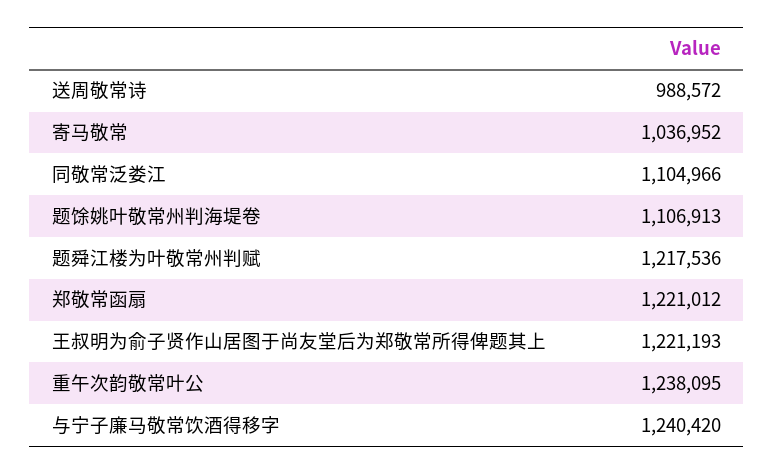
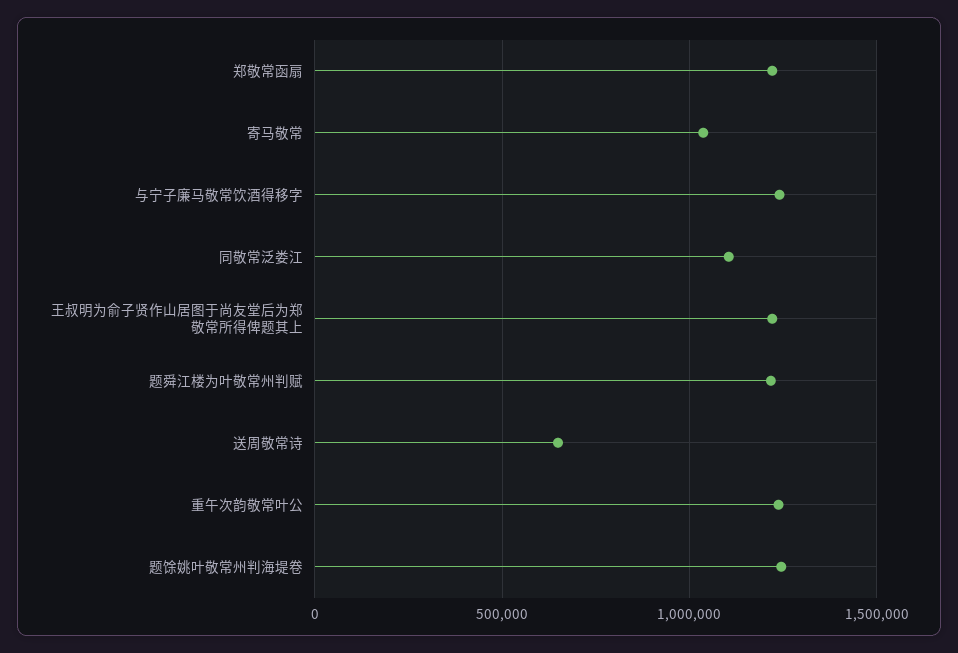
  {
-   "送周敬常诗": 988572,
+   "送周敬常诗": 650000,
    "寄马敬常": 1036952,
    "同敬常泛娄江": 1104966,
-   "题馀姚叶敬常州判海堤卷": 1106913,
+   "题馀姚叶敬常州判海堤卷": 1250000,
    "题舜江楼为叶敬常州判赋": 1217536,
    "郑敬常函扇": 1221012,
    "王叔明为俞子贤作山居图于尚友堂后为郑敬常所得俾题其上": 1221193,
    "重午次韵敬常叶公": 1238095,
    "与宁子廉马敬常饮酒得移字": 1240420
  }

